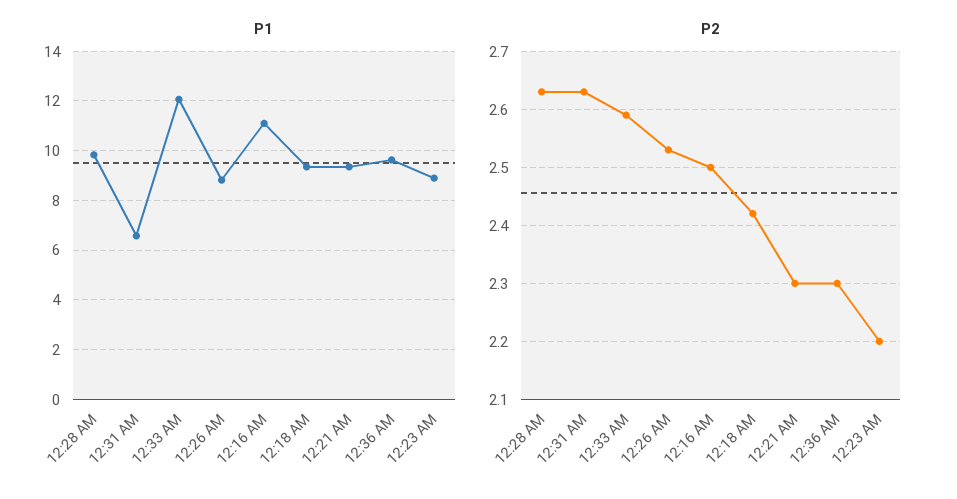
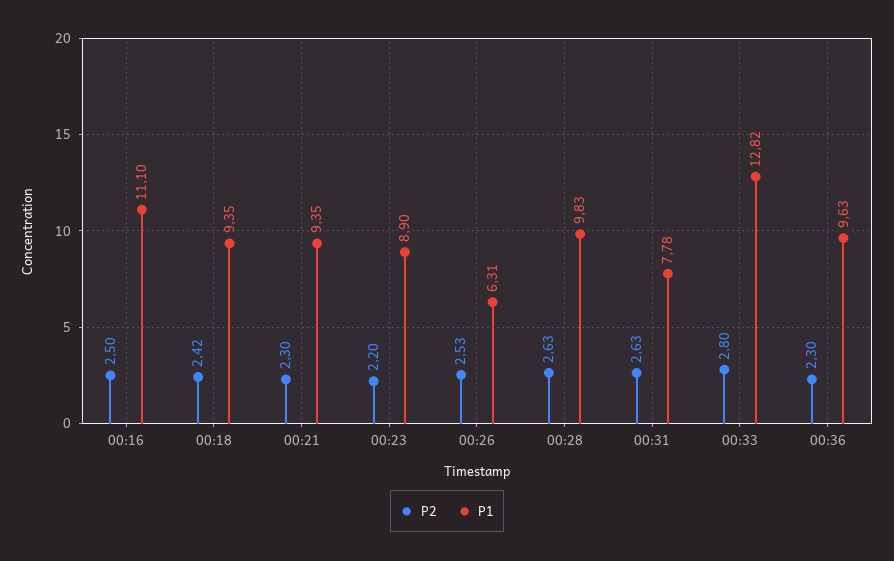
  {
    "P1": {
      "12:28 AM": 9.83,
-     "12:31 AM": 6.5,
+     "12:31 AM": 7.78,
-     "12:33 AM": 12,
+     "12:33 AM": 12.82,
-     "12:26 AM": 8.75,
+     "12:26 AM": 6.31,
      "12:16 AM": 11.1,
      "12:18 AM": 9.35,
      "12:21 AM": 9.35,
      "12:36 AM": 9.63,
      "12:23 AM": 8.9
    },
    "P2": {
      "12:28 AM": 2.63,
      "12:31 AM": 2.63,
-     "12:33 AM": 2.6,
+     "12:33 AM": 2.8,
      "12:26 AM": 2.53,
      "12:16 AM": 2.5,
      "12:18 AM": 2.42,
      "12:21 AM": 2.3,
      "12:36 AM": 2.3,
      "12:23 AM": 2.2
    }
  }

